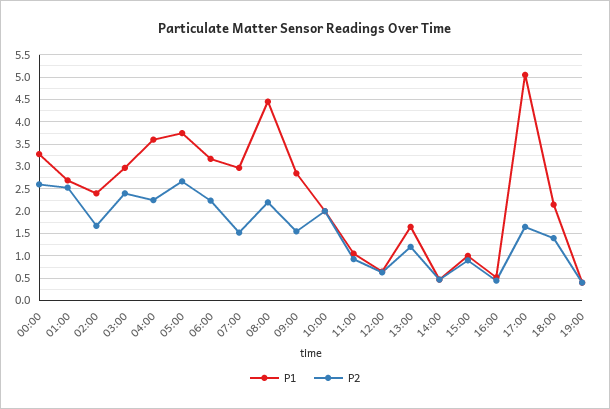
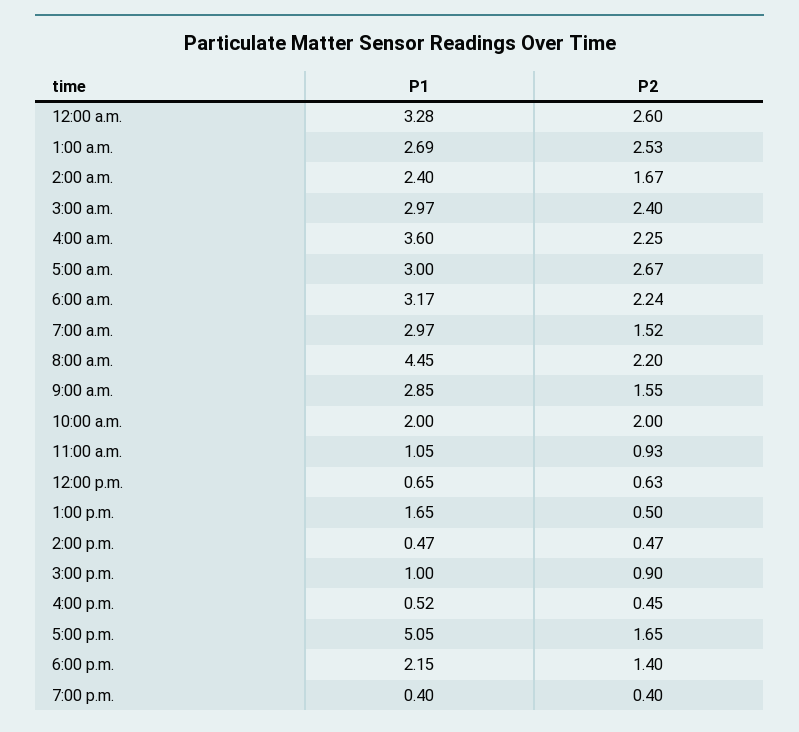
  {
    "P1": {
      "00:00": 3.28,
      "01:00": 2.69,
      "02:00": 2.4,
      "03:00": 2.97,
      "04:00": 3.6,
-     "05:00": 3.75,
+     "05:00": 3,
      "06:00": 3.17,
      "07:00": 2.97,
      "08:00": 4.45,
      "09:00": 2.85,
      "10:00": 2,
      "11:00": 1.05,
      "12:00": 0.65,
      "13:00": 1.65,
      "14:00": 0.47,
      "15:00": 1,
      "16:00": 0.52,
      "17:00": 5.05,
      "18:00": 2.15,
      "19:00": 0.4
    },
    "P2": {
      "00:00": 2.6,
      "01:00": 2.53,
      "02:00": 1.67,
      "03:00": 2.4,
      "04:00": 2.25,
      "05:00": 2.67,
      "06:00": 2.24,
      "07:00": 1.52,
      "08:00": 2.2,
      "09:00": 1.55,
      "10:00": 2,
      "11:00": 0.93,
      "12:00": 0.63,
-     "13:00": 1.25,
+     "13:00": 0.5,
      "14:00": 0.47,
      "15:00": 0.9,
      "16:00": 0.45,
      "17:00": 1.65,
      "18:00": 1.4,
      "19:00": 0.4
    }
  }

